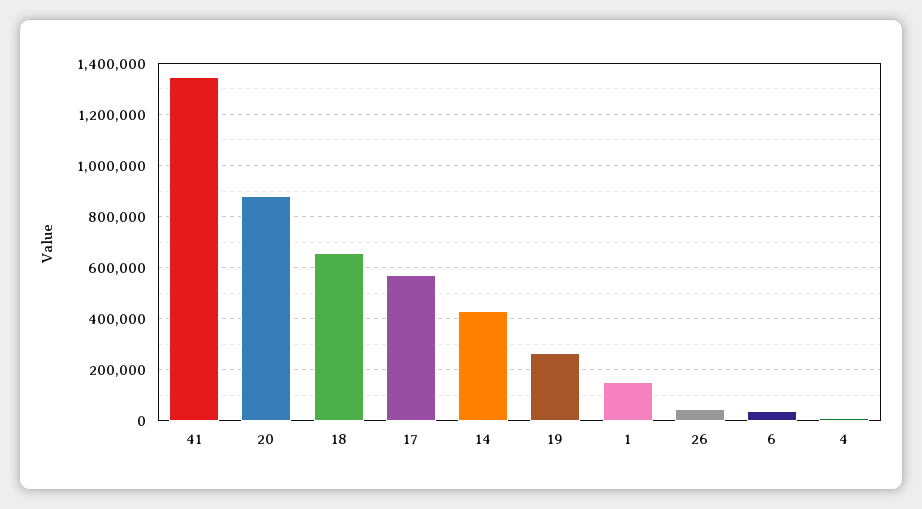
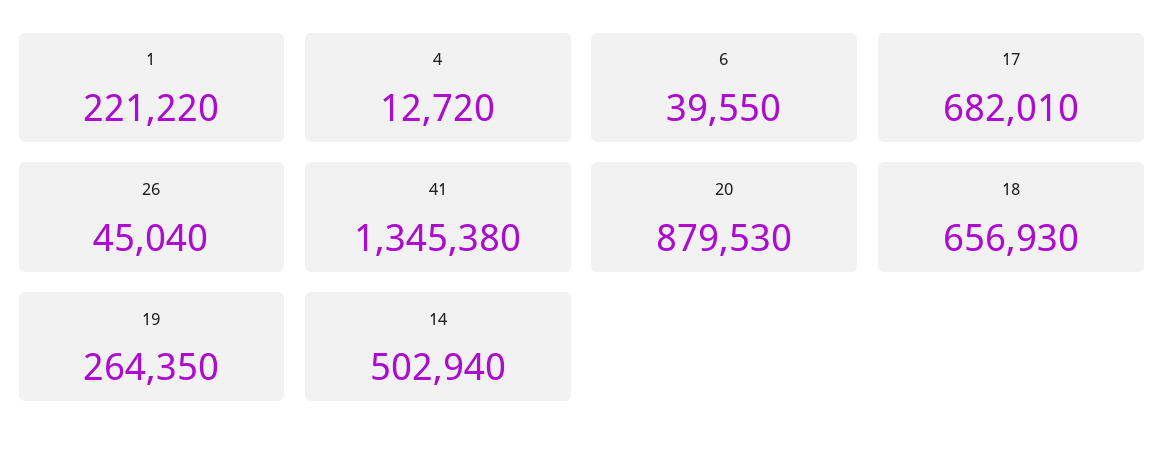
  {
    "41": 1345380,
    "20": 879530,
    "18": 656930,
-   "17": 575000,
+   "17": 682010,
-   "14": 425000,
+   "14": 502940,
    "19": 264350,
-   "1": 150000,
+   "1": 221220,
    "26": 45040,
    "6": 39550,
    "4": 12720
  }

